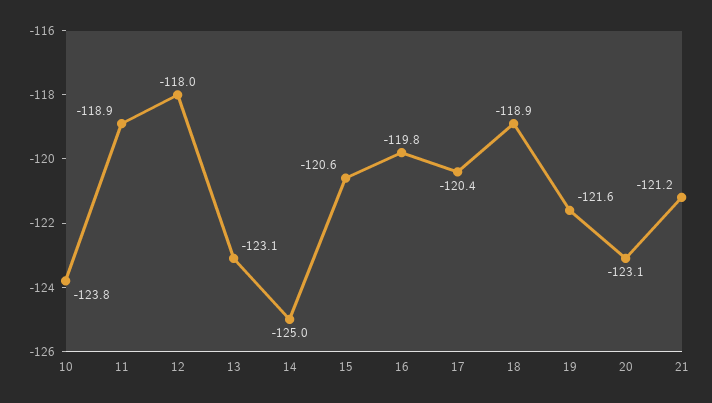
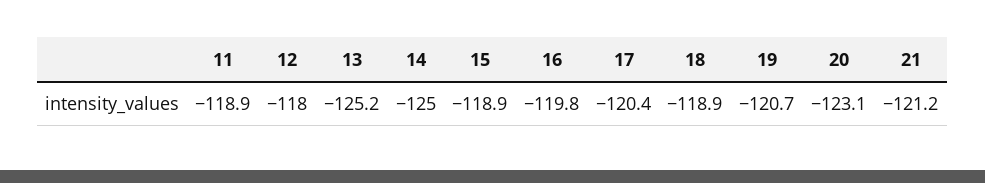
  {
-   "10": -123.8,
    "11": -118.9,
    "12": -118,
-   "13": -123.1,
+   "13": -125.2,
    "14": -125,
-   "15": -120.6,
+   "15": -118.9,
    "16": -119.8,
    "17": -120.4,
    "18": -118.9,
-   "19": -121.6,
+   "19": -120.7,
    "20": -123.1,
    "21": -121.2
  }

